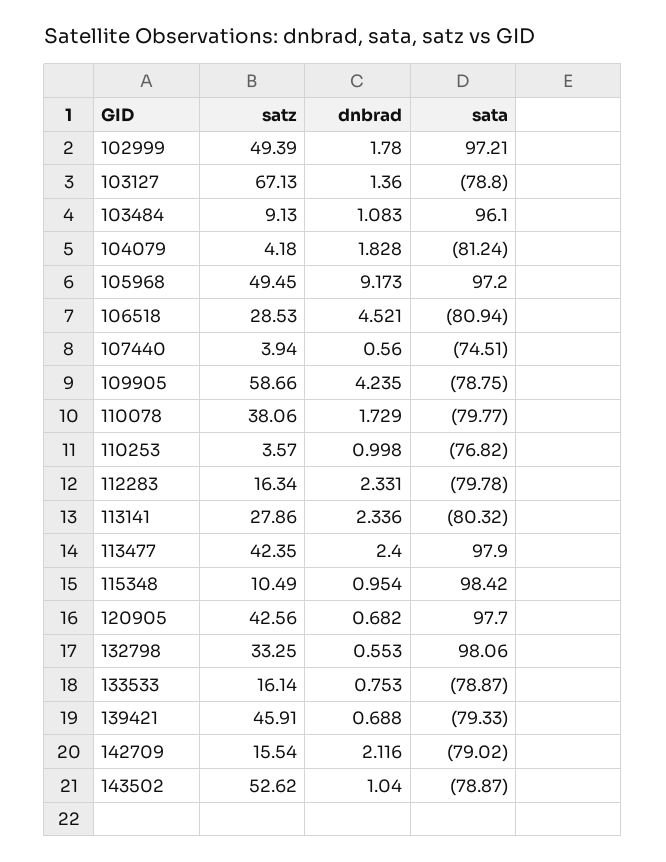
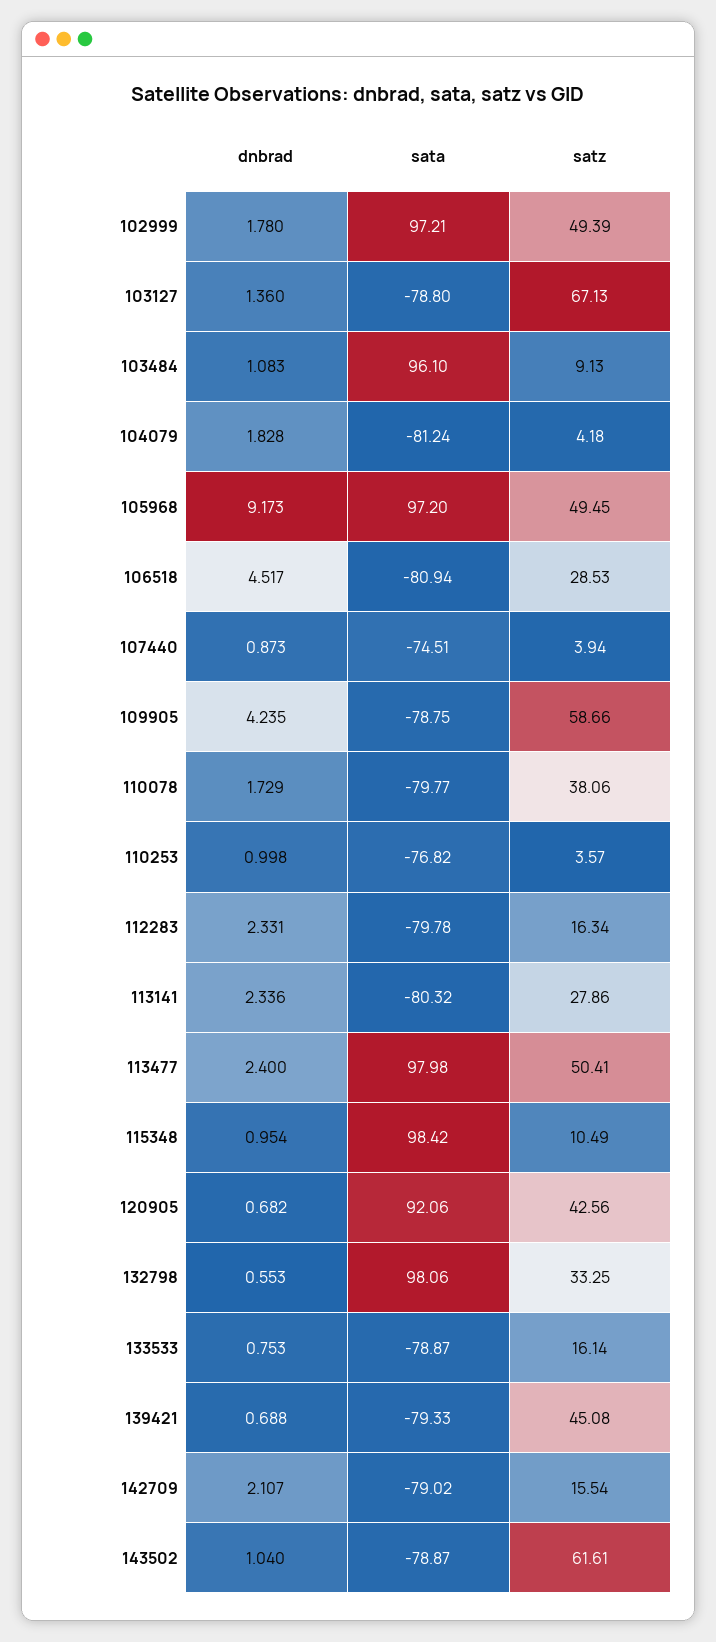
  {
    "satz": {
      "102999": 49.39,
      "103127": 67.13,
      "103484": 9.13,
      "104079": 4.18,
      "105968": 49.45,
      "106518": 28.53,
      "107440": 3.94,
      "109905": 58.66,
      "110078": 38.06,
      "110253": 3.57,
      "112283": 16.34,
      "113141": 27.86,
-     "113477": 42.35,
+     "113477": 50.41,
      "115348": 10.49,
      "120905": 42.56,
      "132798": 33.25,
      "133533": 16.14,
-     "139421": 45.91,
+     "139421": 45.08,
      "142709": 15.54,
-     "143502": 52.62
+     "143502": 61.61
    },
    "dnbrad": {
      "102999": 1.78,
      "103127": 1.36,
      "103484": 1.083,
      "104079": 1.828,
      "105968": 9.173,
-     "106518": 4.521,
+     "106518": 4.517,
-     "107440": 0.56,
+     "107440": 0.873,
      "109905": 4.235,
      "110078": 1.729,
      "110253": 0.998,
      "112283": 2.331,
      "113141": 2.336,
      "113477": 2.4,
      "115348": 0.954,
      "120905": 0.682,
      "132798": 0.553,
      "133533": 0.753,
      "139421": 0.688,
-     "142709": 2.116,
+     "142709": 2.107,
      "143502": 1.04
    },
    "sata": {
      "102999": 97.21,
      "103127": -78.8,
      "103484": 96.1,
      "104079": -81.24,
      "105968": 97.2,
      "106518": -80.94,
      "107440": -74.51,
      "109905": -78.75,
      "110078": -79.77,
      "110253": -76.82,
      "112283": -79.78,
      "113141": -80.32,
-     "113477": 97.9,
+     "113477": 97.98,
      "115348": 98.42,
-     "120905": 97.7,
+     "120905": 92.06,
      "132798": 98.06,
      "133533": -78.87,
      "139421": -79.33,
      "142709": -79.02,
      "143502": -78.87
    }
  }

